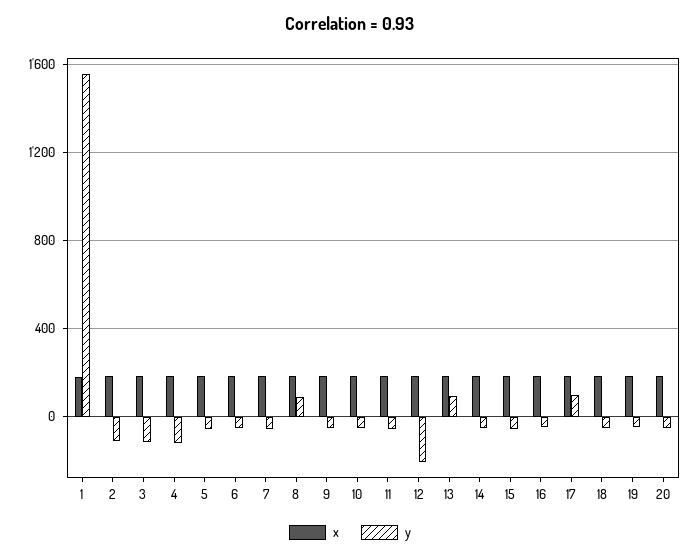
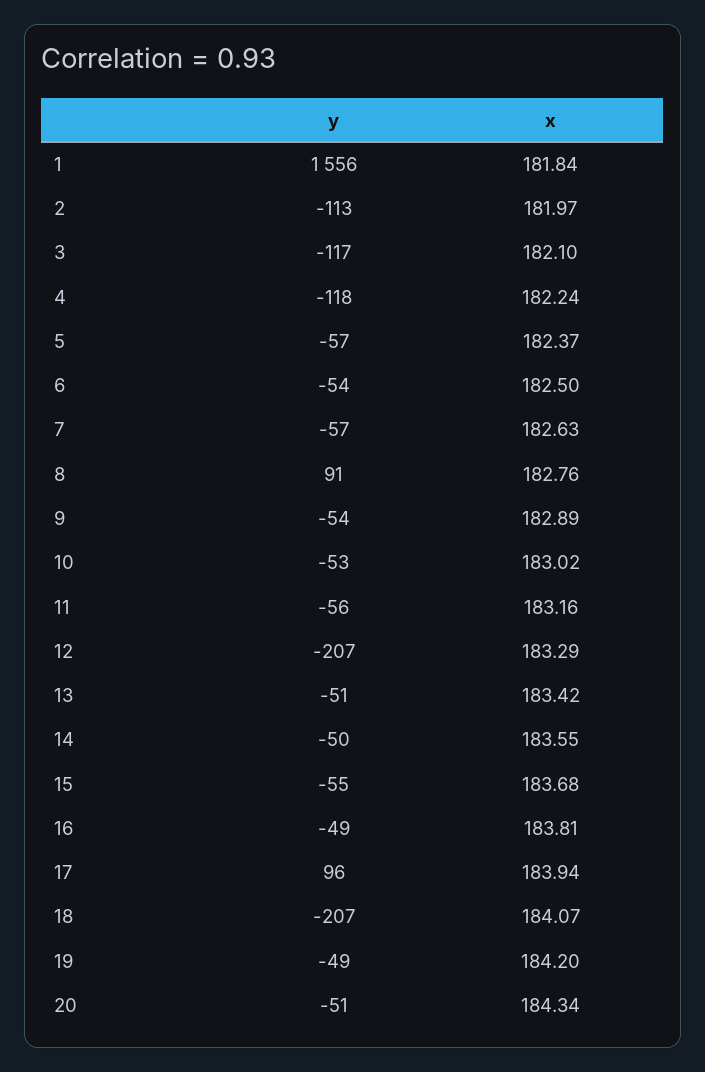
  {
    "x": {
      "1": 181.84,
      "2": 181.97,
      "3": 182.1,
      "4": 182.24,
      "5": 182.37,
      "6": 182.5,
      "7": 182.63,
      "8": 182.76,
      "9": 182.89,
      "10": 183.02,
      "11": 183.16,
      "12": 183.29,
      "13": 183.42,
      "14": 183.55,
      "15": 183.68,
      "16": 183.81,
      "17": 183.94,
      "18": 184.07,
      "19": 184.2,
      "20": 184.34
    },
    "y": {
      "1": 1556,
      "2": -113,
      "3": -117,
      "4": -118,
      "5": -57,
      "6": -54,
      "7": -57,
      "8": 91,
      "9": -54,
      "10": -53,
      "11": -56,
      "12": -207,
-     "13": 100,
+     "13": -51,
      "14": -50,
      "15": -55,
      "16": -49,
      "17": 96,
-     "18": -50,
+     "18": -207,
      "19": -49,
      "20": -51
    }
  }

